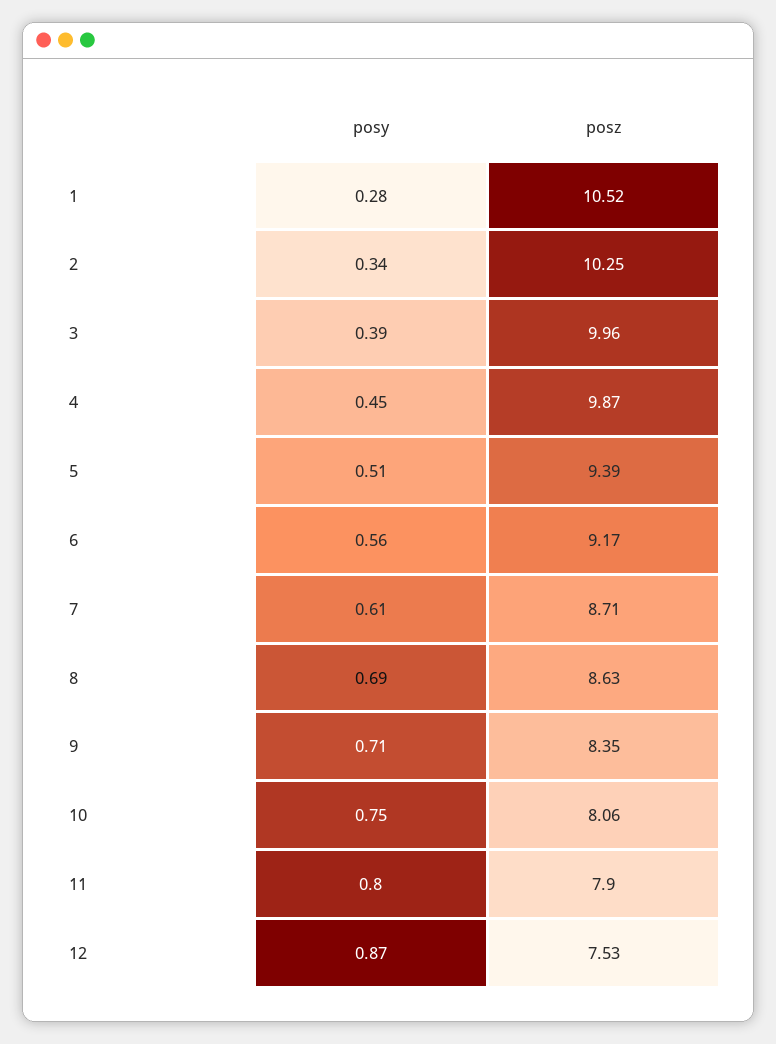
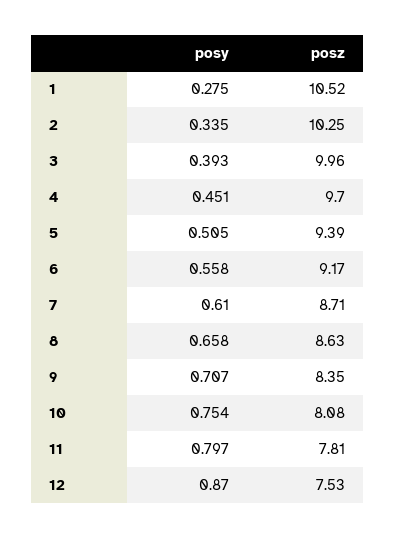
  {
    "posy": {
      "1": 0.275,
      "2": 0.335,
      "3": 0.393,
      "4": 0.451,
      "5": 0.505,
      "6": 0.558,
      "7": 0.61,
-     "8": 0.69,
+     "8": 0.658,
      "9": 0.707,
      "10": 0.754,
      "11": 0.797,
      "12": 0.87
    },
    "posz": {
      "1": 10.52,
      "2": 10.25,
      "3": 9.96,
-     "4": 9.87,
+     "4": 9.7,
      "5": 9.39,
      "6": 9.17,
      "7": 8.71,
      "8": 8.63,
      "9": 8.35,
-     "10": 8.06,
+     "10": 8.08,
-     "11": 7.9,
+     "11": 7.81,
      "12": 7.53
    }
  }

